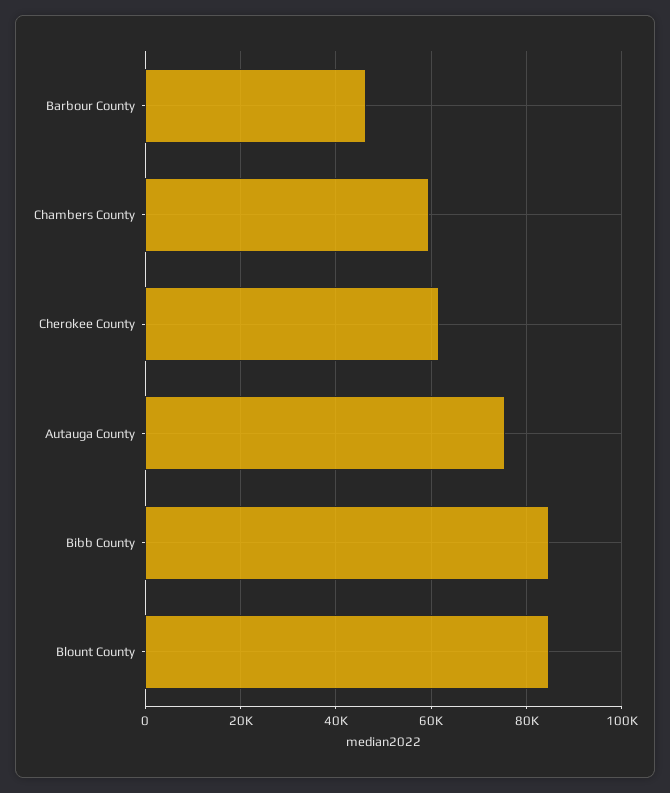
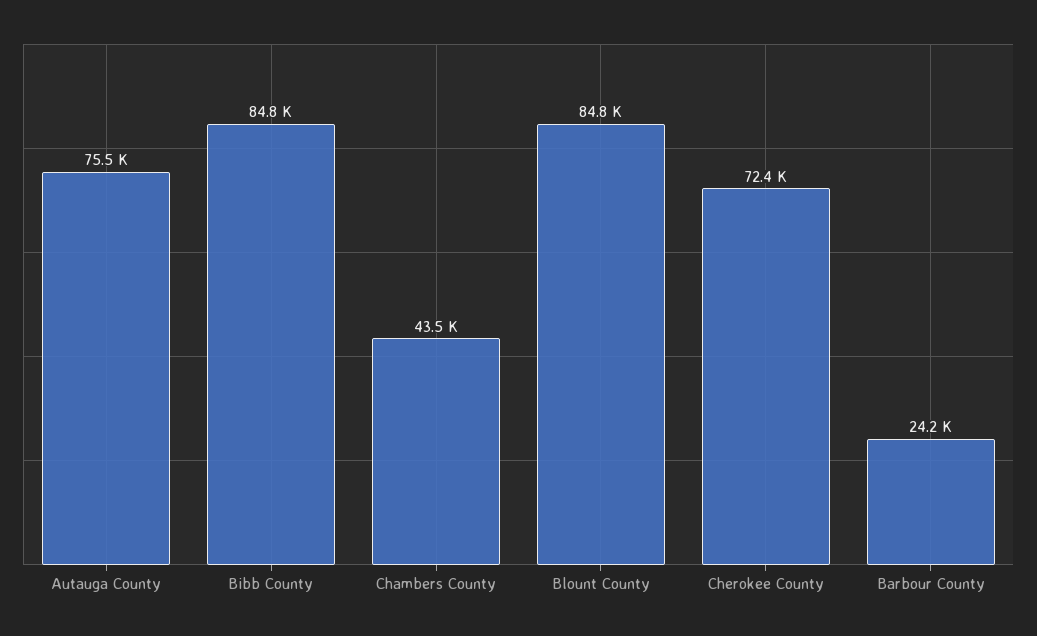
  {
-   "Barbour County": 46000,
+   "Barbour County": 24200,
-   "Chambers County": 60000,
+   "Chambers County": 43500,
-   "Cherokee County": 62000,
+   "Cherokee County": 72400,
    "Autauga County": 75500,
    "Bibb County": 84800,
    "Blount County": 84800
  }

